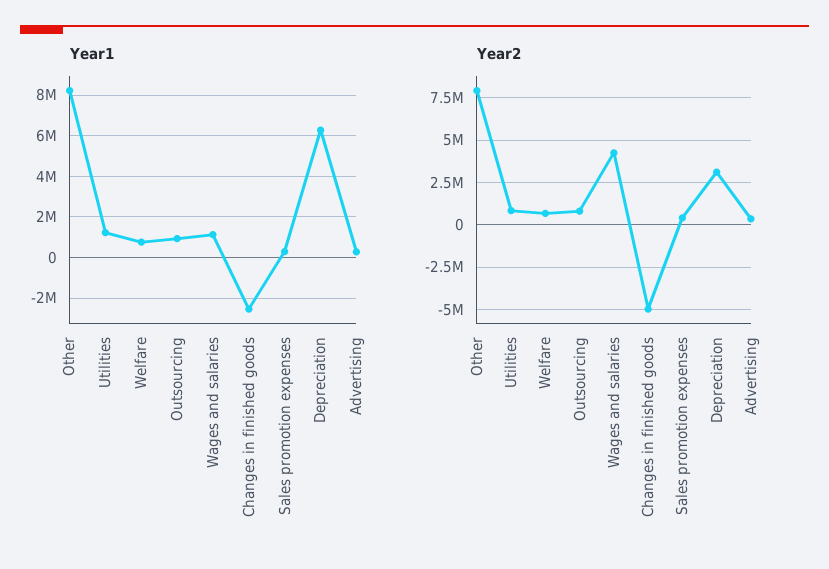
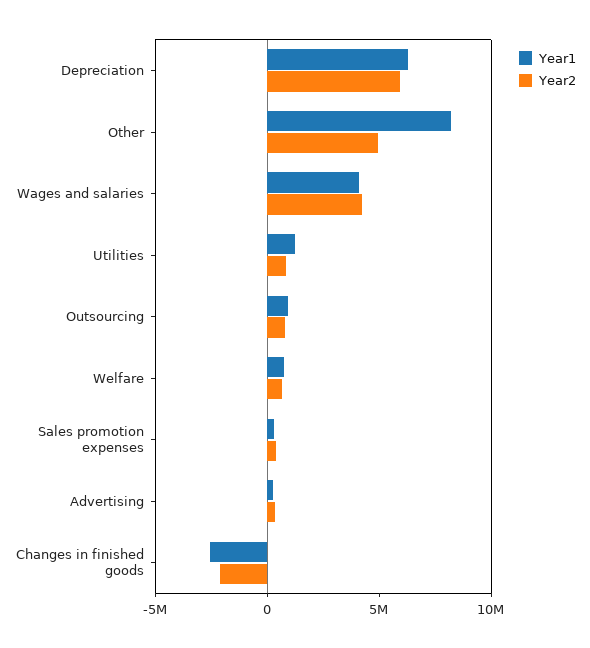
  {
    "Year1": {
      "Other": 8000000,
      "Utilities": 1000000,
      "Welfare": 1000000,
      "Outsourcing": 1000000,
-     "Wages and salaries": 1000000,
+     "Wages and salaries": 4000000,
      "Changes in finished goods": -2500000,
      "Sales promotion expenses": 500000,
      "Depreciation": 6500000,
      "Advertising": 500000
    },
    "Year2": {
-     "Other": 8000000,
+     "Other": 5000000,
      "Utilities": 1000000,
      "Welfare": 500000,
      "Outsourcing": 1000000,
      "Wages and salaries": 4000000,
-     "Changes in finished goods": -5000000,
+     "Changes in finished goods": -2000000,
      "Sales promotion expenses": 500000,
-     "Depreciation": 3000000,
+     "Depreciation": 6000000,
      "Advertising": 500000
    }
  }

